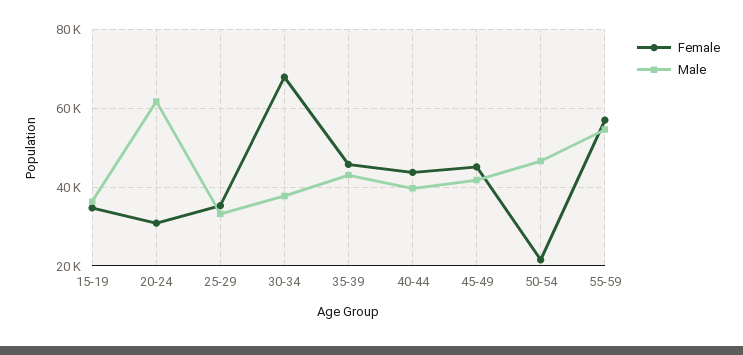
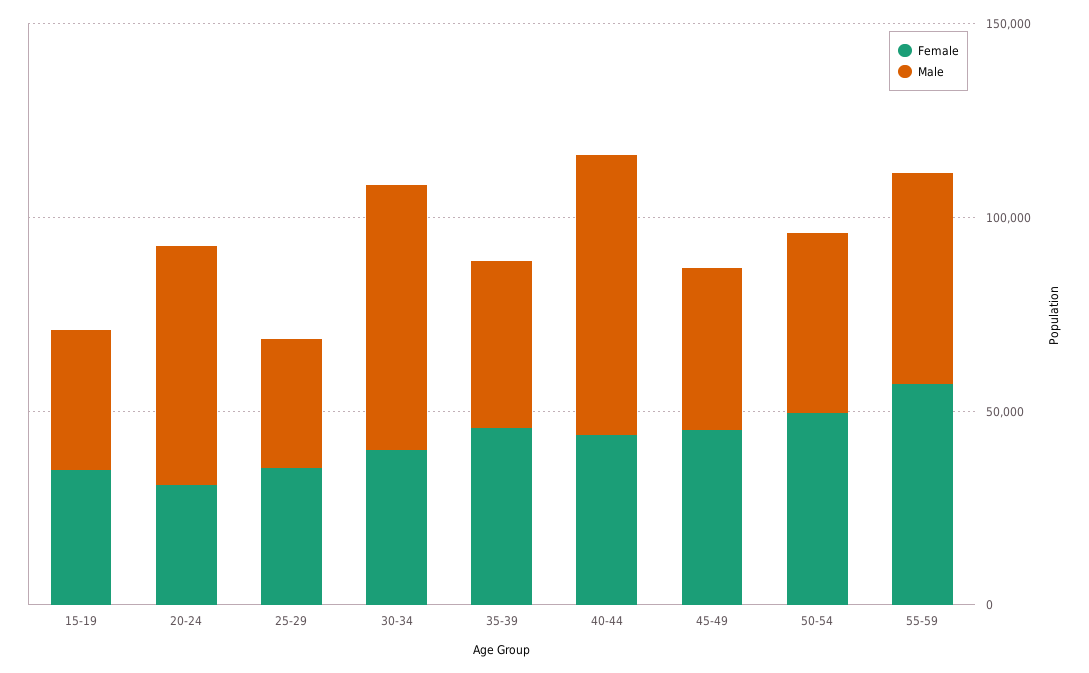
  {
    "Female": {
      "15-19": 34000,
      "20-24": 30000,
      "25-29": 36000,
-     "30-34": 68000,
+     "30-34": 40000,
      "35-39": 46000,
      "40-44": 44000,
      "45-49": 46000,
-     "50-54": 22000,
+     "50-54": 50000,
      "55-59": 56000
    },
    "Male": {
      "15-19": 36000,
      "20-24": 62000,
      "25-29": 34000,
-     "30-34": 38000,
+     "30-34": 70000,
      "35-39": 44000,
-     "40-44": 40000,
+     "40-44": 70000,
      "45-49": 42000,
      "50-54": 46000,
      "55-59": 54000
    }
  }

